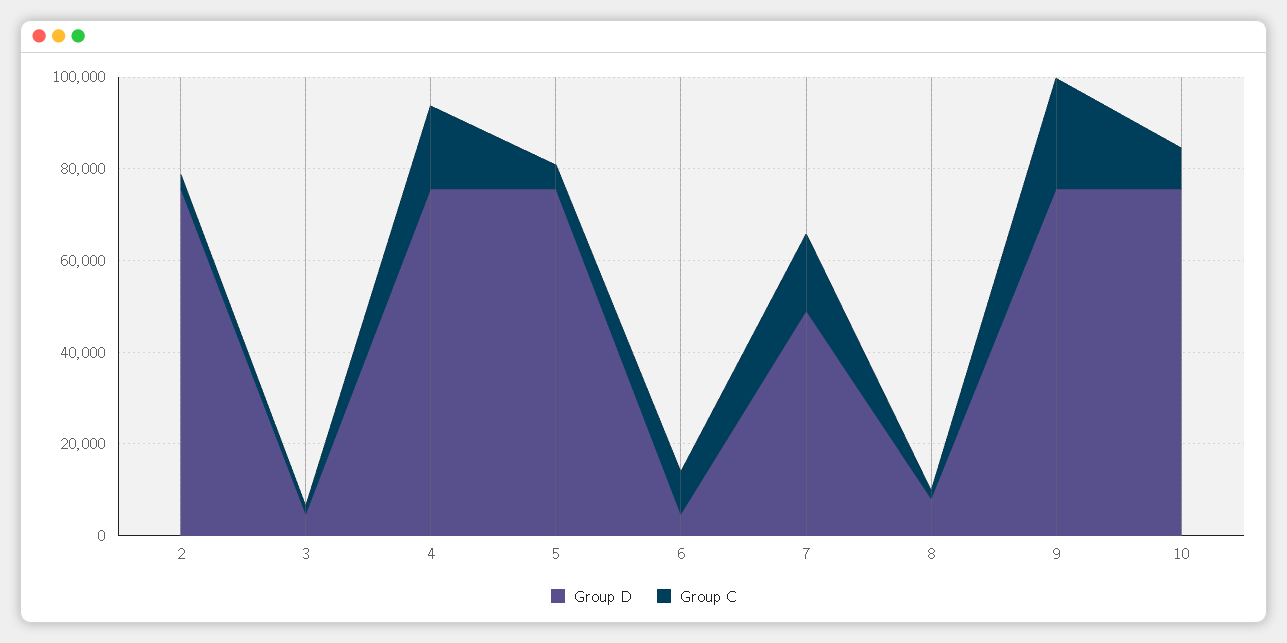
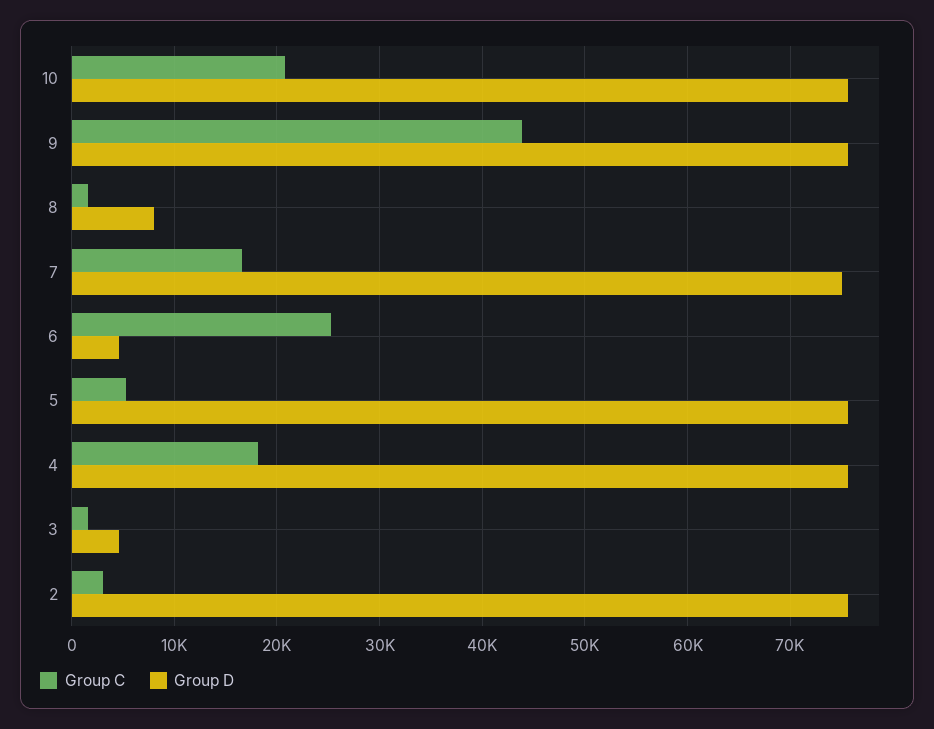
  {
    "Group D": {
      "2": 76000,
      "3": 5000,
      "4": 76000,
      "5": 76000,
      "6": 5000,
-     "7": 50000,
+     "7": 75000,
      "8": 8000,
      "9": 76000,
      "10": 76000
    },
    "Group C": {
      "2": 3000,
      "3": 2000,
      "4": 18000,
      "5": 5000,
-     "6": 10000,
+     "6": 25000,
      "7": 17000,
      "8": 2000,
-     "9": 25000,
+     "9": 44000,
-     "10": 10000
+     "10": 21000
    }
  }

